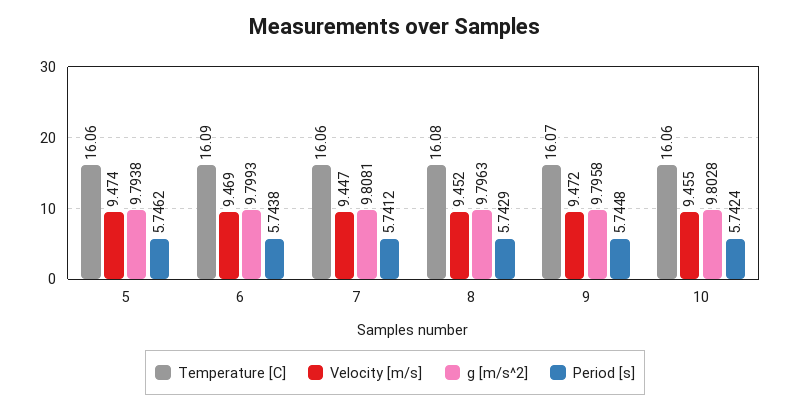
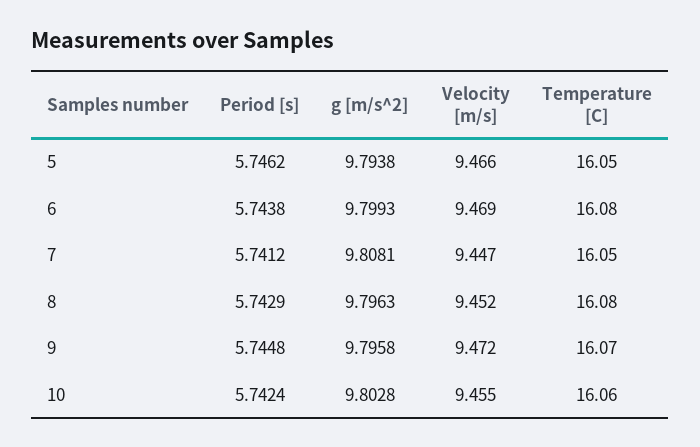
  {
    "Temperature [C]": {
-     "5": 16.06,
+     "5": 16.05,
-     "6": 16.09,
+     "6": 16.08,
-     "7": 16.06,
+     "7": 16.05,
      "8": 16.08,
      "9": 16.07,
      "10": 16.06
    },
    "Velocity [m/s]": {
-     "5": 9.474,
+     "5": 9.466,
      "6": 9.469,
      "7": 9.447,
      "8": 9.452,
      "9": 9.472,
      "10": 9.455
    },
    "g [m/s^2]": {
      "5": 9.7938,
      "6": 9.7993,
      "7": 9.8081,
      "8": 9.7963,
      "9": 9.7958,
      "10": 9.8028
    },
    "Period [s]": {
      "5": 5.7462,
      "6": 5.7438,
      "7": 5.7412,
      "8": 5.7429,
      "9": 5.7448,
      "10": 5.7424
    }
  }

